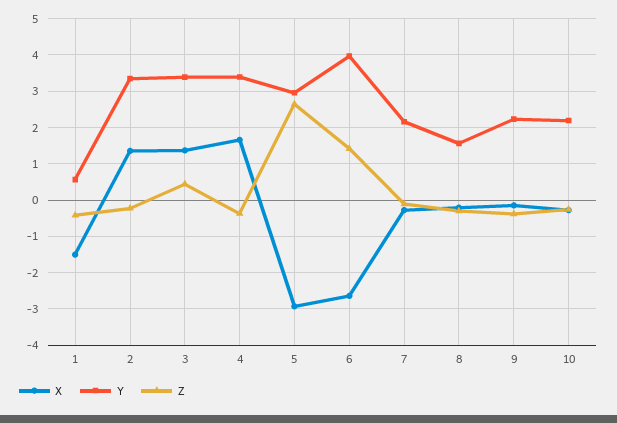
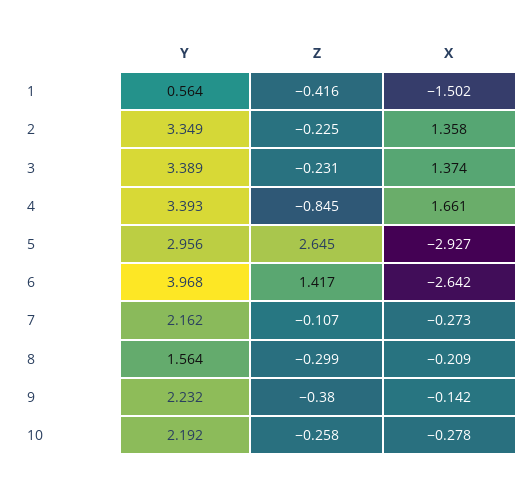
  {
    "X": {
      "1": -1.502,
      "2": 1.358,
      "3": 1.374,
      "4": 1.661,
      "5": -2.927,
      "6": -2.642,
      "7": -0.273,
      "8": -0.209,
      "9": -0.142,
      "10": -0.278
    },
    "Y": {
      "1": 0.564,
      "2": 3.349,
      "3": 3.389,
      "4": 3.393,
      "5": 2.956,
      "6": 3.968,
      "7": 2.162,
      "8": 1.564,
      "9": 2.232,
      "10": 2.192
    },
    "Z": {
      "1": -0.416,
      "2": -0.225,
-     "3": 0.4,
+     "3": -0.231,
-     "4": -0.4,
+     "4": -0.845,
      "5": 2.645,
      "6": 1.417,
      "7": -0.107,
      "8": -0.299,
      "9": -0.38,
      "10": -0.258
    }
  }

